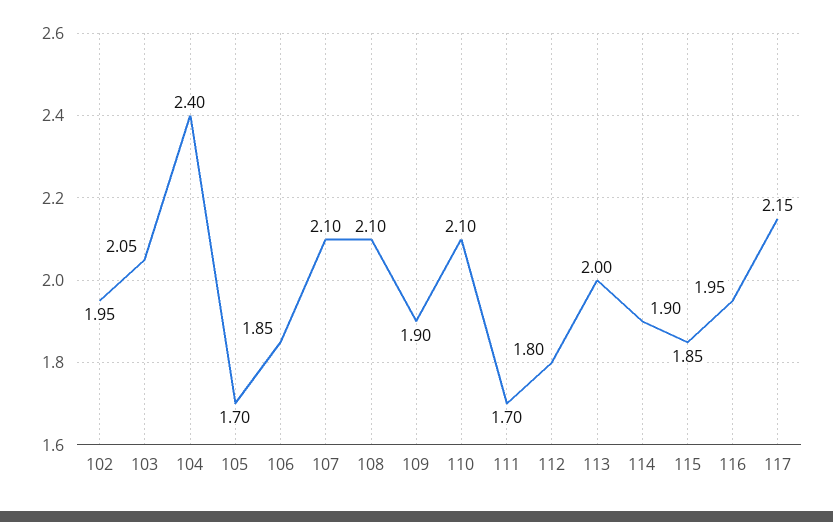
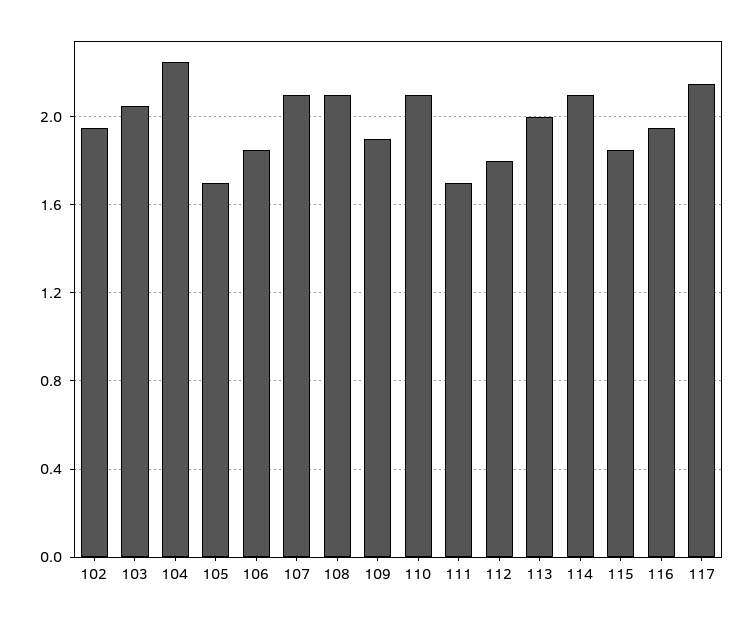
  {
    "102": 1.95,
    "103": 2.05,
-   "104": 2.4,
+   "104": 2.25,
    "105": 1.7,
    "106": 1.85,
    "107": 2.1,
    "108": 2.1,
    "109": 1.9,
    "110": 2.1,
    "111": 1.7,
    "112": 1.8,
    "113": 2,
-   "114": 1.9,
+   "114": 2.1,
    "115": 1.85,
    "116": 1.95,
    "117": 2.15
  }

